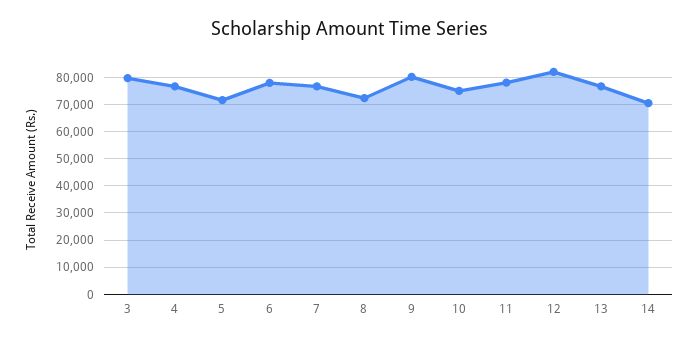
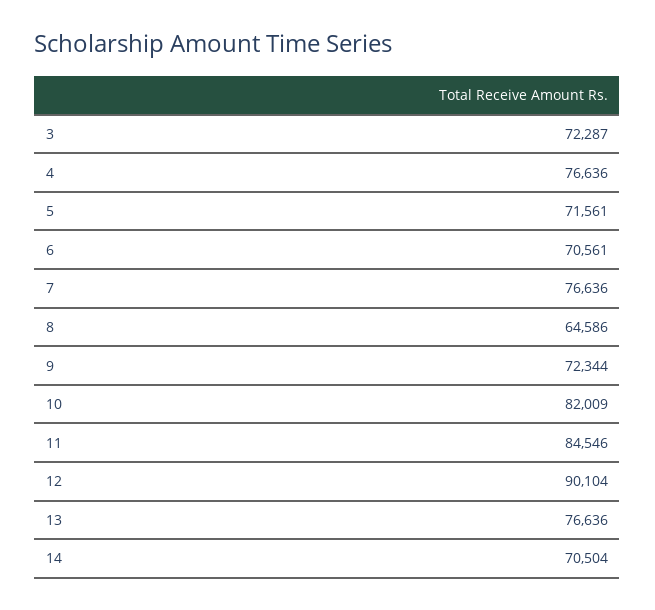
  {
-   "3": 80000,
+   "3": 72287,
    "4": 76636,
    "5": 71561,
-   "6": 77500,
+   "6": 70561,
    "7": 76636,
-   "8": 72500,
+   "8": 64586,
-   "9": 80000,
+   "9": 72344,
-   "10": 75000,
+   "10": 82009,
-   "11": 77500,
+   "11": 84546,
-   "12": 82500,
+   "12": 90104,
    "13": 76636,
    "14": 70504
  }

